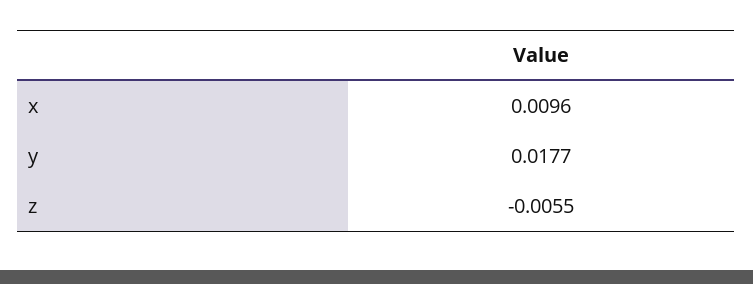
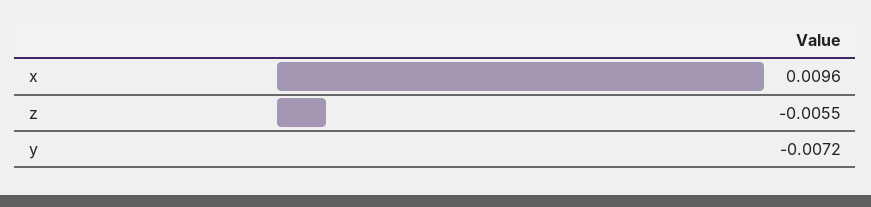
  {
    "x": 0.0096,
-   "y": 0.0177,
+   "y": -0.0072,
    "z": -0.0055
  }

